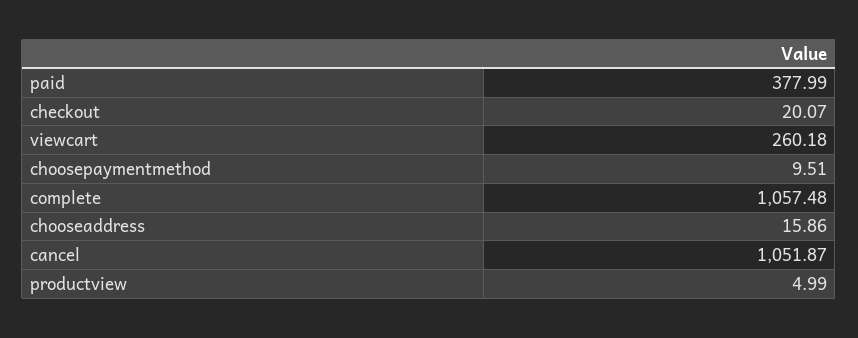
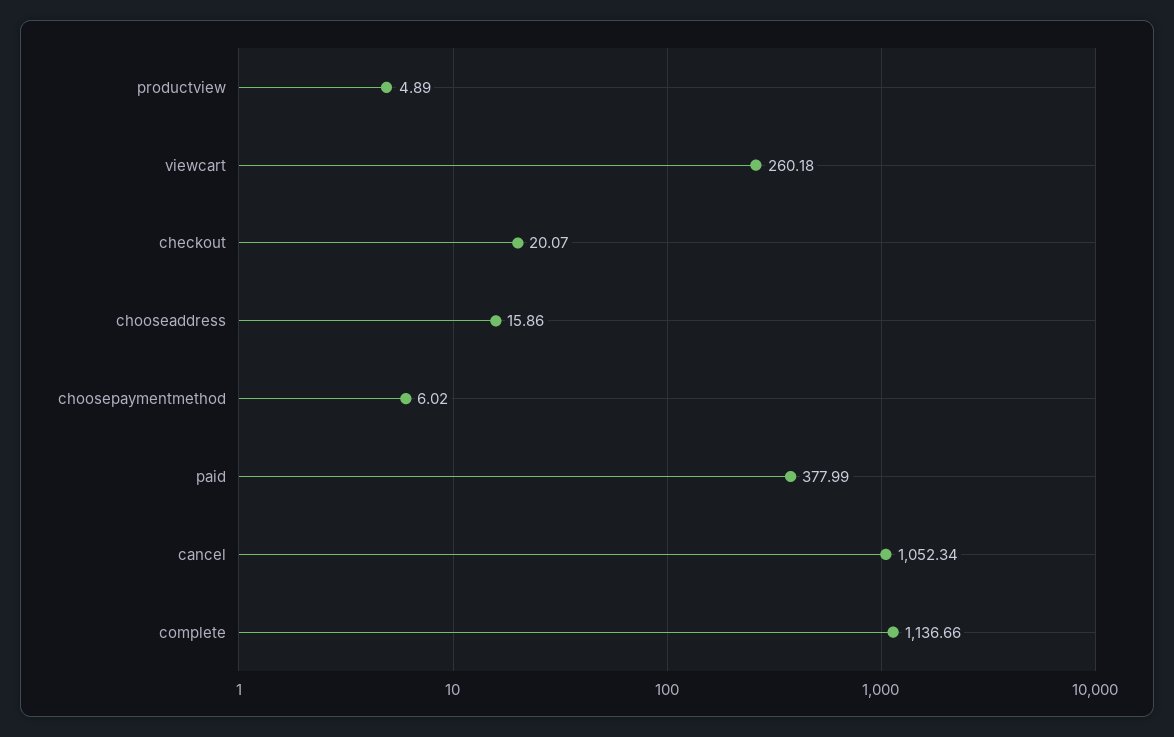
  {
    "paid": 377.99,
    "checkout": 20.07,
    "viewcart": 260.18,
-   "choosepaymentmethod": 9.51,
+   "choosepaymentmethod": 6.02,
-   "complete": 1057.48,
+   "complete": 1136.66,
    "chooseaddress": 15.86,
-   "cancel": 1051.87,
+   "cancel": 1052.34,
-   "productview": 4.99
+   "productview": 4.89
  }

